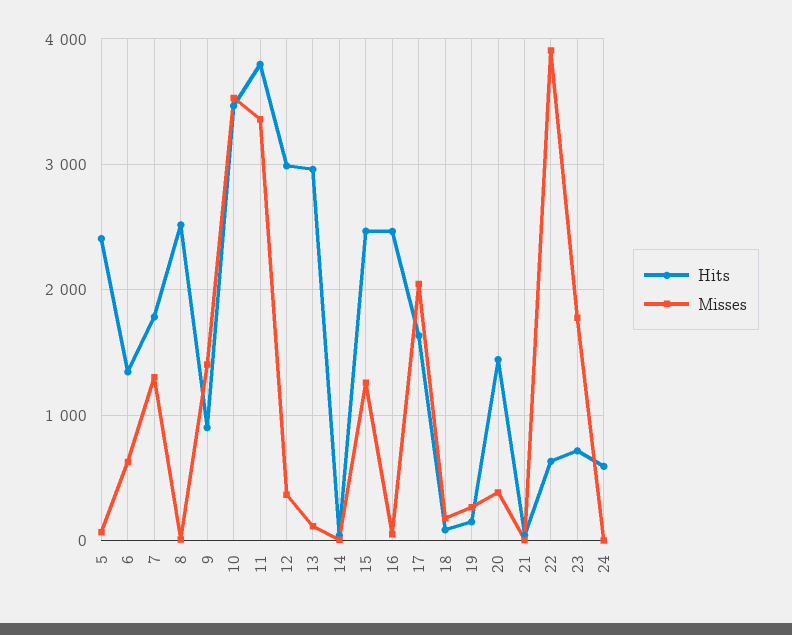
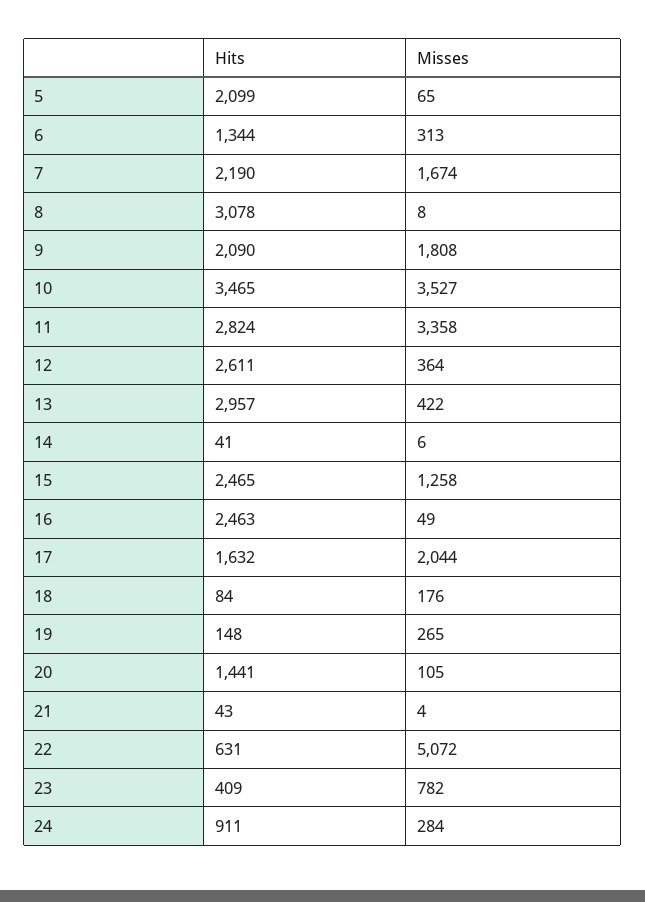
  {
    "Hits": {
-     "5": 2400,
+     "5": 2099,
      "6": 1344,
-     "7": 1800,
+     "7": 2190,
-     "8": 2500,
+     "8": 3078,
-     "9": 900,
+     "9": 2090,
      "10": 3465,
-     "11": 3800,
+     "11": 2824,
-     "12": 3000,
+     "12": 2611,
      "13": 2957,
      "14": 41,
      "15": 2465,
      "16": 2463,
      "17": 1632,
      "18": 84,
      "19": 148,
      "20": 1441,
      "21": 43,
      "22": 631,
-     "23": 700,
+     "23": 409,
-     "24": 600
+     "24": 911
    },
    "Misses": {
      "5": 65,
-     "6": 600,
+     "6": 313,
-     "7": 1300,
+     "7": 1674,
      "8": 8,
-     "9": 1400,
+     "9": 1808,
      "10": 3527,
      "11": 3358,
      "12": 364,
-     "13": 100,
+     "13": 422,
      "14": 6,
      "15": 1258,
      "16": 49,
      "17": 2044,
      "18": 176,
      "19": 265,
-     "20": 400,
+     "20": 105,
      "21": 4,
-     "22": 3900,
+     "22": 5072,
-     "23": 1800,
+     "23": 782,
-     "24": 0
+     "24": 284
    }
  }

